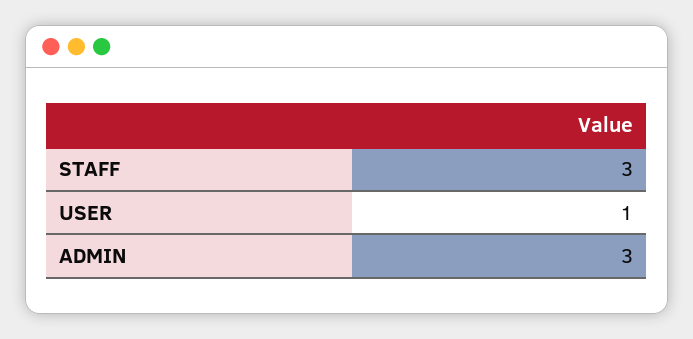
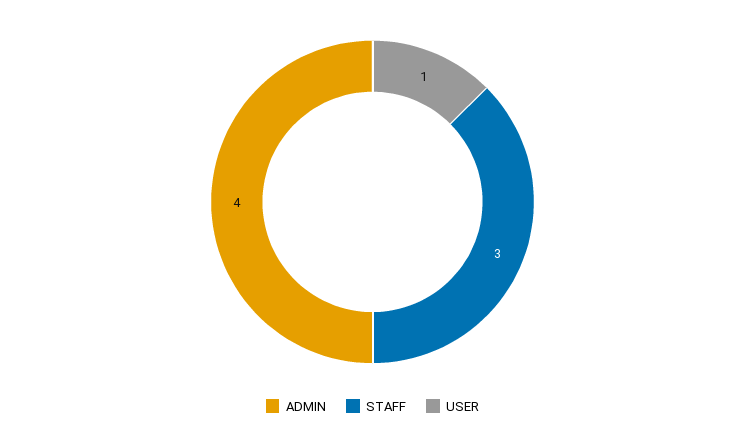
  {
    "STAFF": 3,
    "USER": 1,
-   "ADMIN": 3
+   "ADMIN": 4
  }

